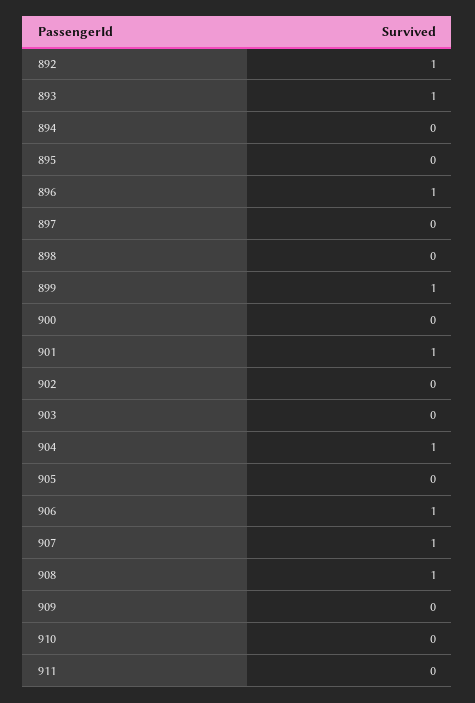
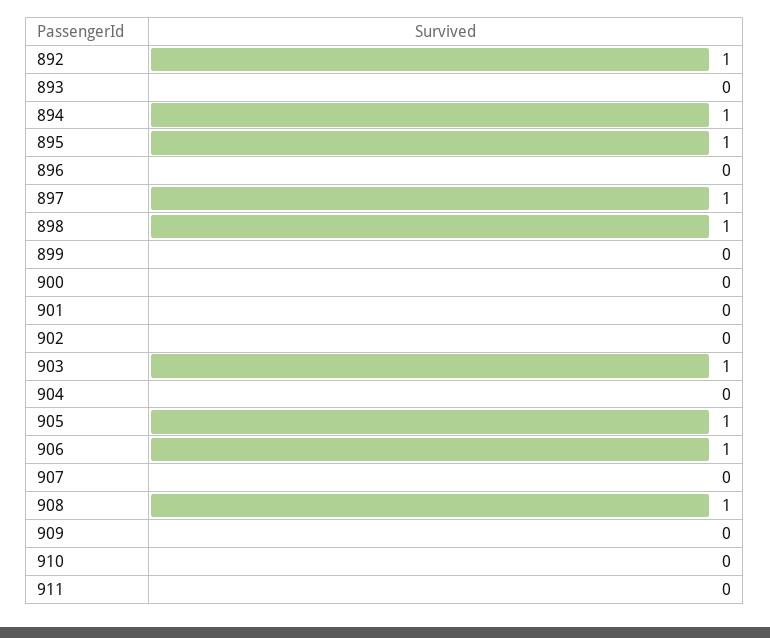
  {
    "892": 1,
-   "893": 1,
+   "893": 0,
-   "894": 0,
+   "894": 1,
-   "895": 0,
+   "895": 1,
-   "896": 1,
+   "896": 0,
-   "897": 0,
+   "897": 1,
-   "898": 0,
+   "898": 1,
-   "899": 1,
+   "899": 0,
    "900": 0,
-   "901": 1,
+   "901": 0,
    "902": 0,
-   "903": 0,
+   "903": 1,
-   "904": 1,
+   "904": 0,
-   "905": 0,
+   "905": 1,
    "906": 1,
-   "907": 1,
+   "907": 0,
    "908": 1,
    "909": 0,
    "910": 0,
    "911": 0
  }

